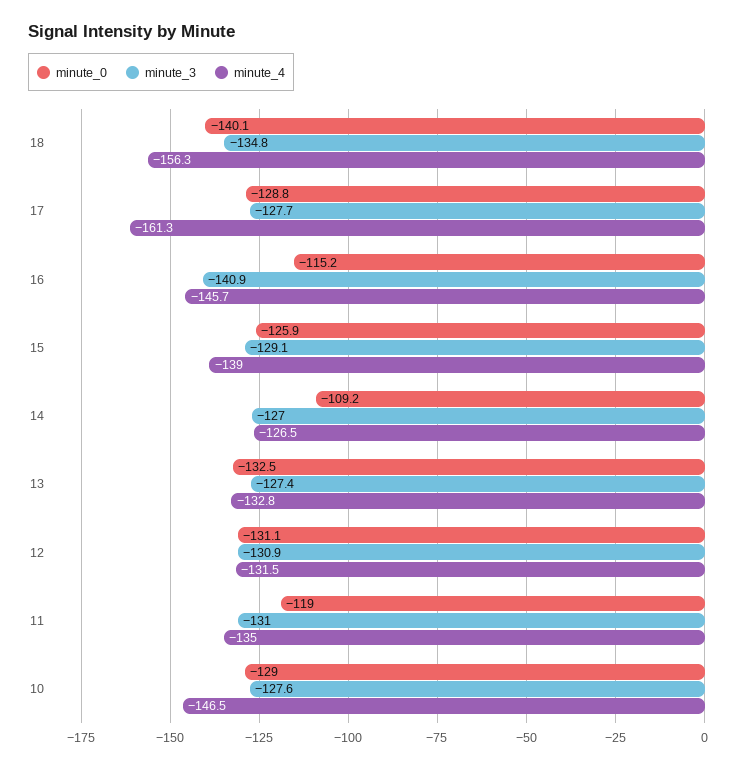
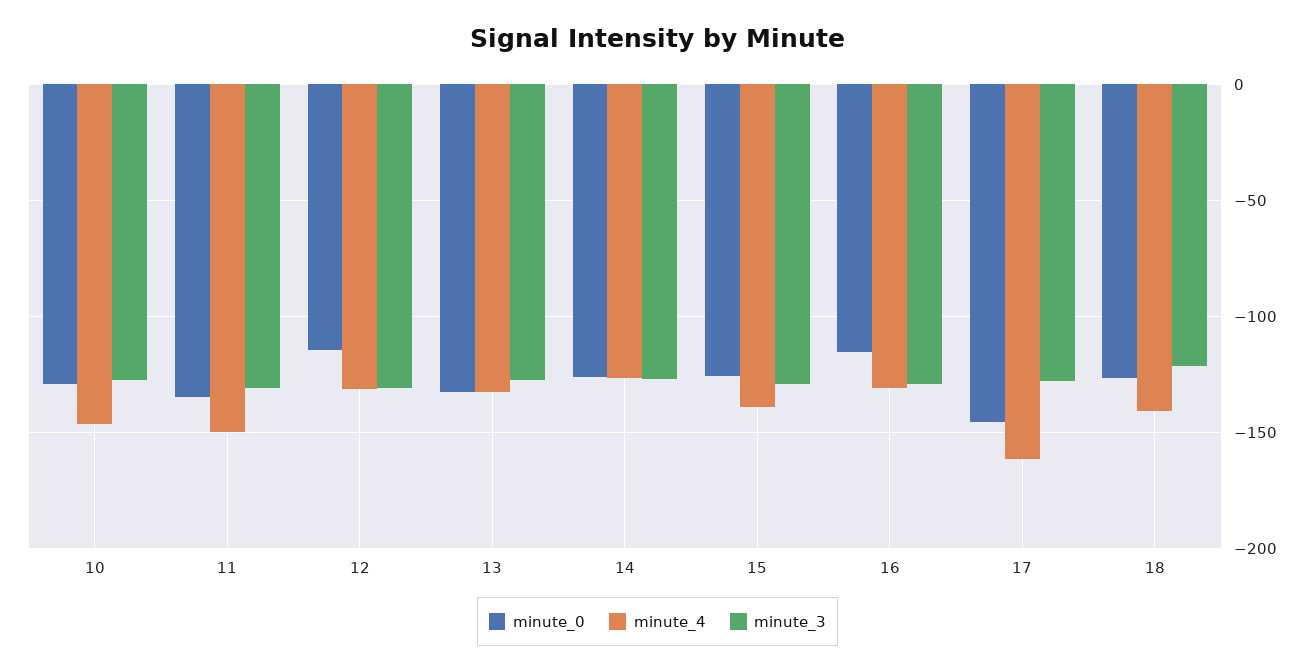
  {
    "minute_0": {
-     "18": -140.1,
+     "18": -125,
-     "17": -128.8,
+     "17": -145,
      "16": -115.2,
      "15": -125.9,
-     "14": -109.2,
+     "14": -125,
      "13": -132.5,
-     "12": -131.1,
+     "12": -115,
-     "11": -119,
+     "11": -135,
      "10": -129
    },
    "minute_3": {
-     "18": -134.8,
+     "18": -120,
      "17": -127.7,
-     "16": -140.9,
+     "16": -130,
      "15": -129.1,
      "14": -127,
      "13": -127.4,
      "12": -130.9,
      "11": -131,
      "10": -127.6
    },
    "minute_4": {
-     "18": -156.3,
+     "18": -140,
      "17": -161.3,
-     "16": -145.7,
+     "16": -130,
      "15": -139,
      "14": -126.5,
      "13": -132.8,
      "12": -131.5,
-     "11": -135,
+     "11": -150,
      "10": -146.5
    }
  }

